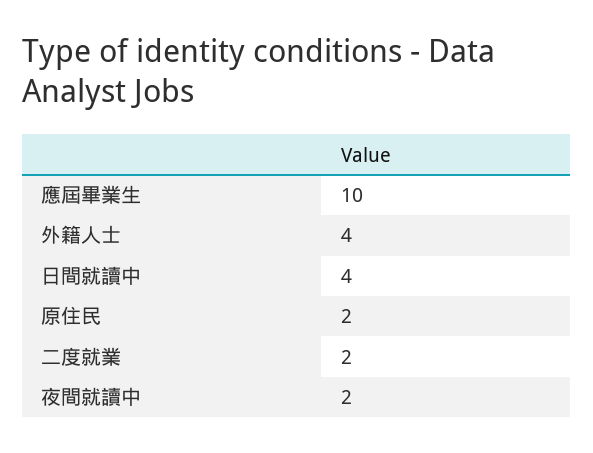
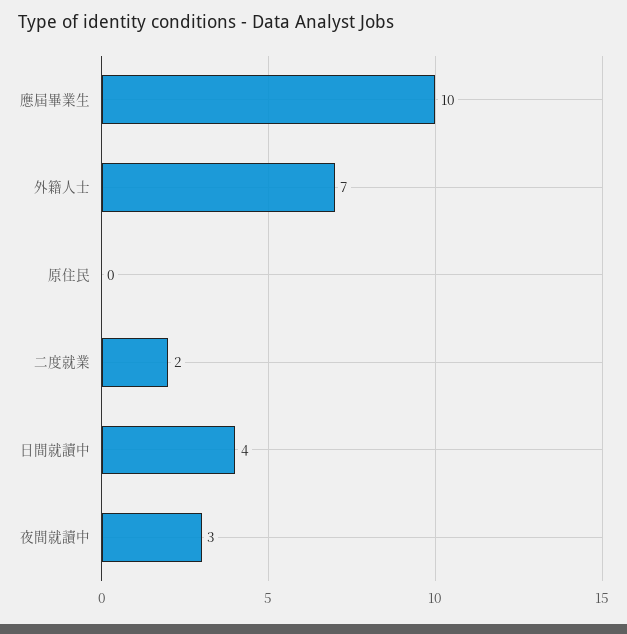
  {
    "應屆畢業生": 10,
-   "外籍人士": 4,
+   "外籍人士": 7,
    "日間就讀中": 4,
-   "原住民": 2,
+   "原住民": 0,
    "二度就業": 2,
-   "夜間就讀中": 2
+   "夜間就讀中": 3
  }

